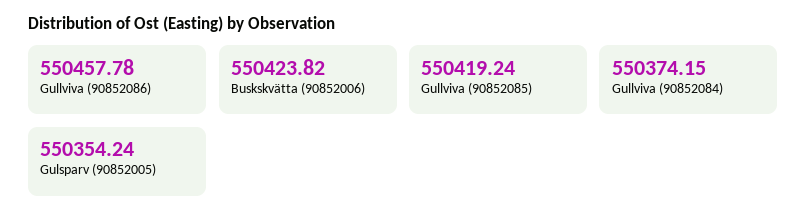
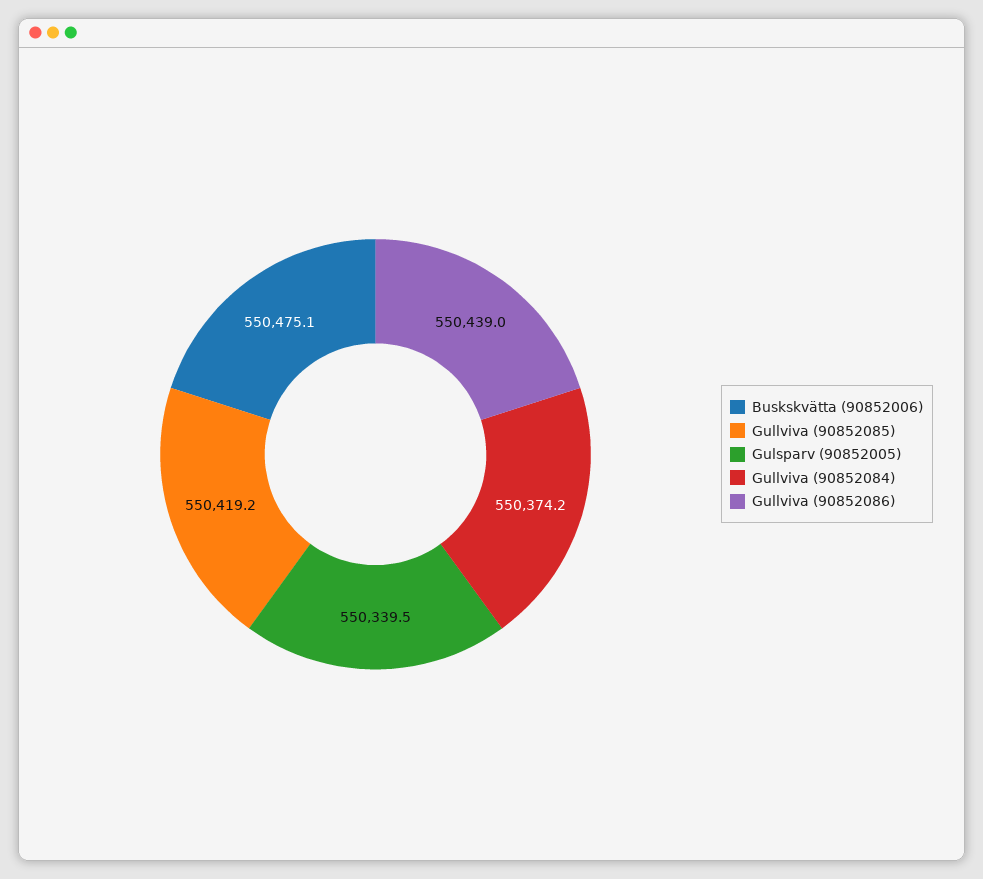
  {
-   "Gullviva (90852086)": 550457.78,
+   "Gullviva (90852086)": 550439,
-   "Buskskvätta (90852006)": 550423.82,
+   "Buskskvätta (90852006)": 550475.1,
    "Gullviva (90852085)": 550419.24,
    "Gullviva (90852084)": 550374.15,
-   "Gulsparv (90852005)": 550354.24
+   "Gulsparv (90852005)": 550339.5
  }

